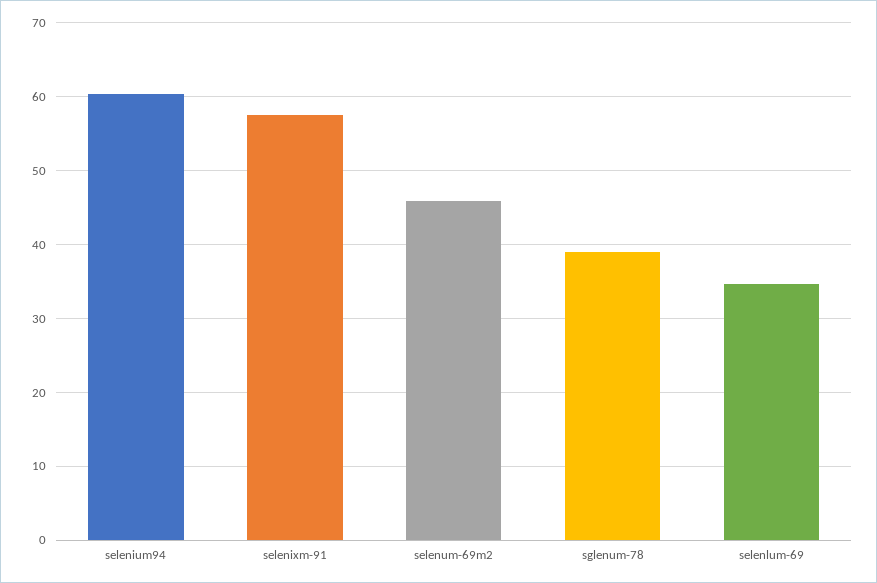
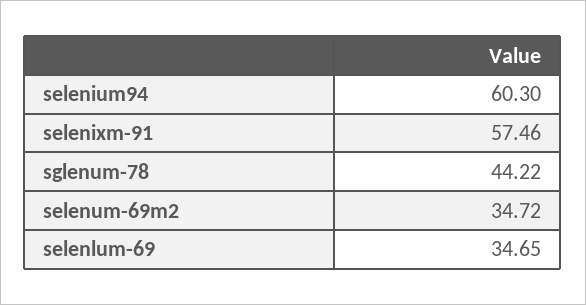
  {
    "selenium94": 60.3,
    "selenixm-91": 57.46,
-   "selenum-69m2": 46,
+   "selenum-69m2": 34.72,
-   "sglenum-78": 39,
+   "sglenum-78": 44.22,
    "selenlum-69": 34.65
  }

